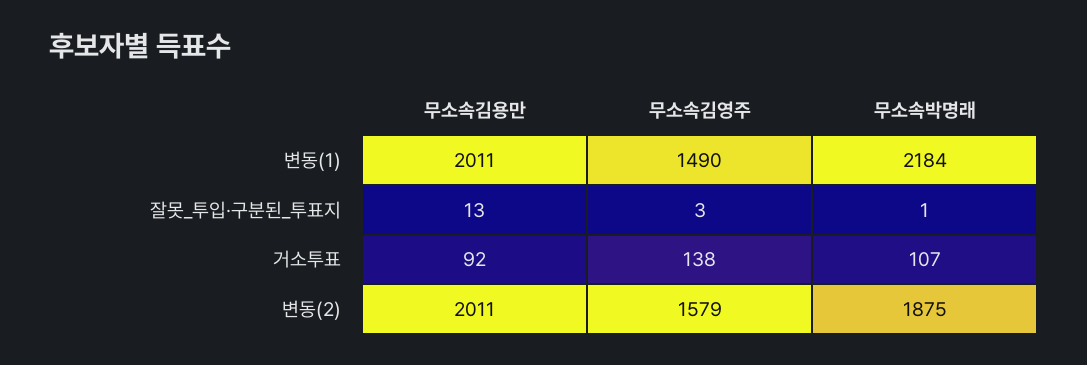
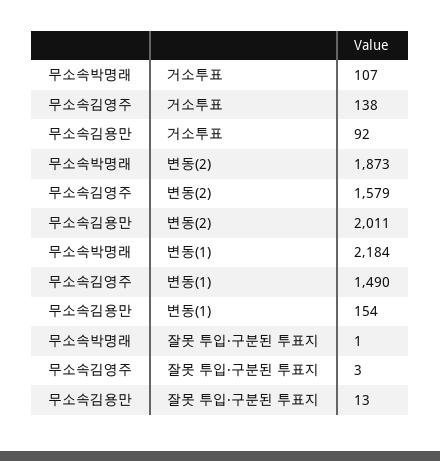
  {
    "무소속김용만": {
-     "변동(1)": 2011,
+     "변동(1)": 154,
      "잘못_투입·구분된_투표지": 13,
      "거소투표": 92,
      "변동(2)": 2011
    },
    "무소속김영주": {
      "변동(1)": 1490,
      "잘못_투입·구분된_투표지": 3,
      "거소투표": 138,
      "변동(2)": 1579
    },
    "무소속박명래": {
      "변동(1)": 2184,
      "잘못_투입·구분된_투표지": 1,
      "거소투표": 107,
-     "변동(2)": 1875
+     "변동(2)": 1873
    }
  }

